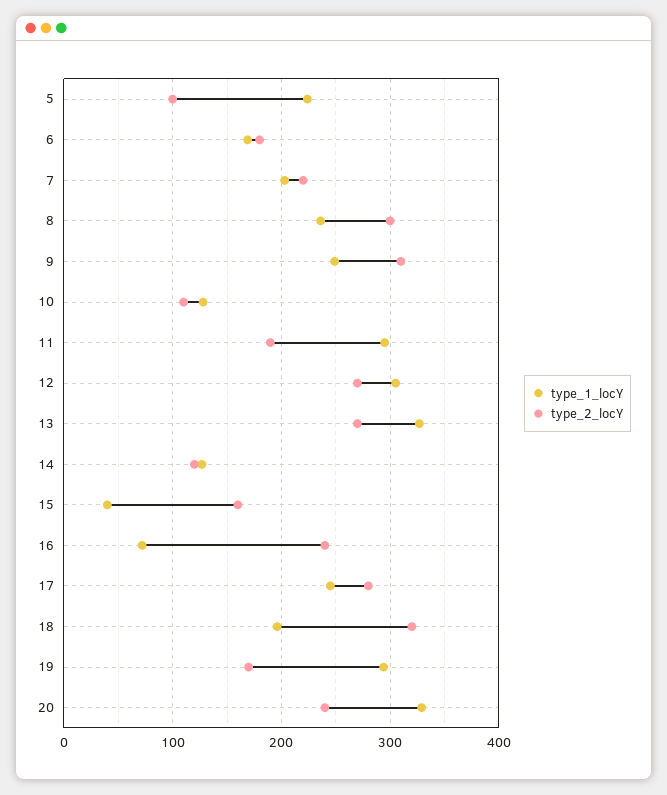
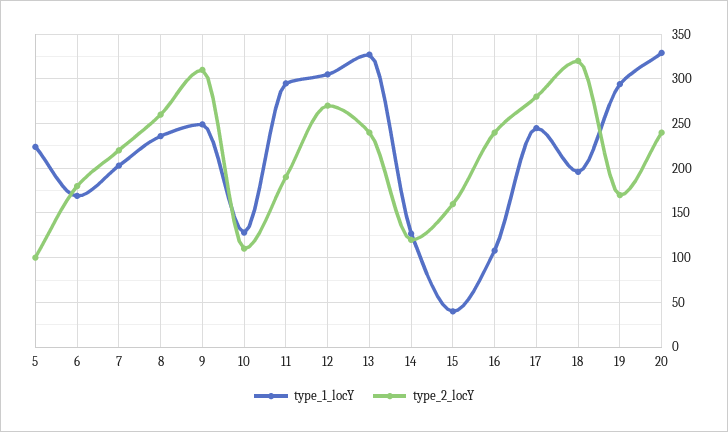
  {
    "type_1_locY": {
      "5": 220,
      "6": 170,
      "7": 200,
      "8": 240,
      "9": 250,
      "10": 130,
      "11": 300,
      "12": 310,
      "13": 330,
      "14": 130,
      "15": 40,
-     "16": 70,
+     "16": 110,
      "17": 250,
      "18": 200,
      "19": 290,
      "20": 330
    },
    "type_2_locY": {
      "5": 100,
      "6": 180,
      "7": 220,
-     "8": 300,
+     "8": 260,
      "9": 310,
      "10": 110,
      "11": 190,
      "12": 270,
-     "13": 270,
+     "13": 240,
      "14": 120,
      "15": 160,
      "16": 240,
      "17": 280,
      "18": 320,
      "19": 170,
      "20": 240
    }
  }

